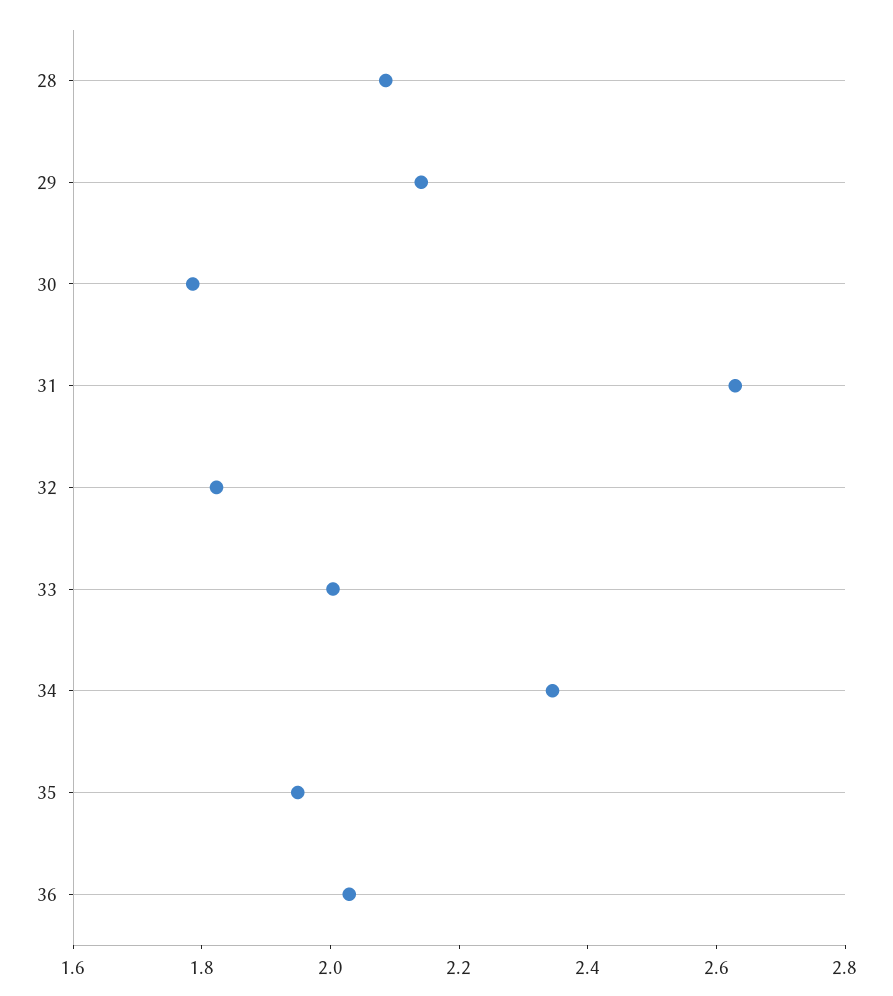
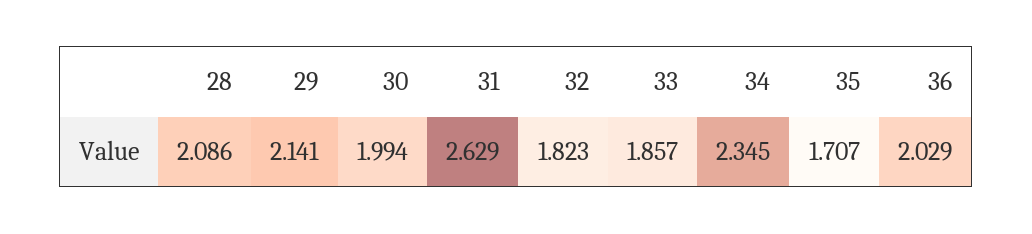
  {
    "28": 2.086,
    "29": 2.141,
-   "30": 1.8,
+   "30": 1.994,
    "31": 2.629,
    "32": 1.823,
-   "33": 2,
+   "33": 1.857,
    "34": 2.345,
-   "35": 1.95,
+   "35": 1.707,
    "36": 2.029
  }

